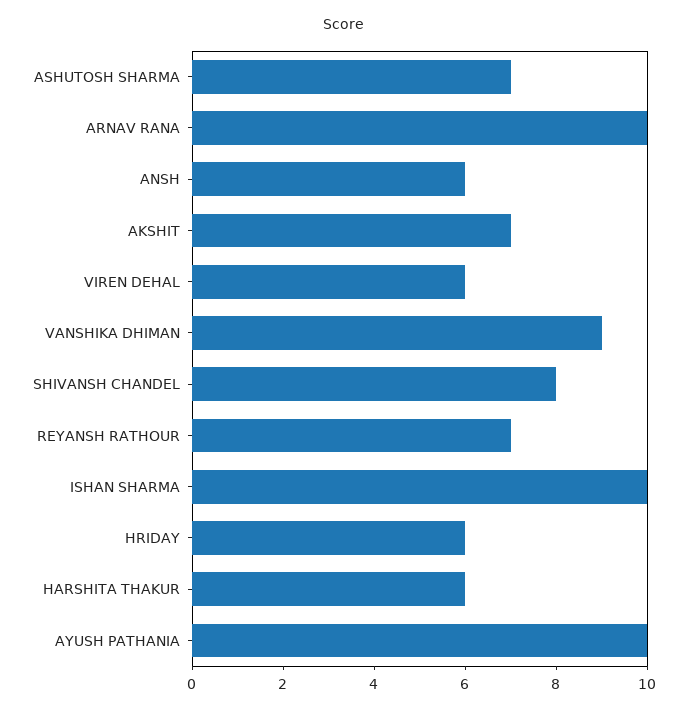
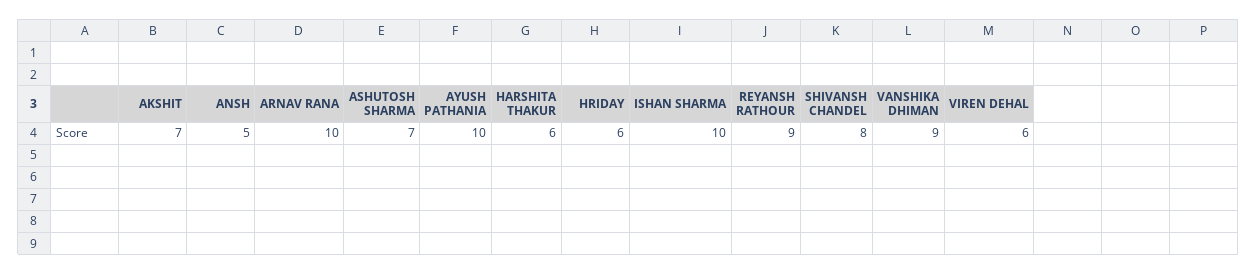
  {
    "ASHUTOSH SHARMA": 7,
    "ARNAV RANA": 10,
-   "ANSH": 6,
+   "ANSH": 5,
    "AKSHIT": 7,
    "VIREN DEHAL": 6,
    "VANSHIKA DHIMAN": 9,
    "SHIVANSH CHANDEL": 8,
-   "REYANSH RATHOUR": 7,
+   "REYANSH RATHOUR": 9,
    "ISHAN SHARMA": 10,
    "HRIDAY": 6,
    "HARSHITA THAKUR": 6,
    "AYUSH PATHANIA": 10
  }

